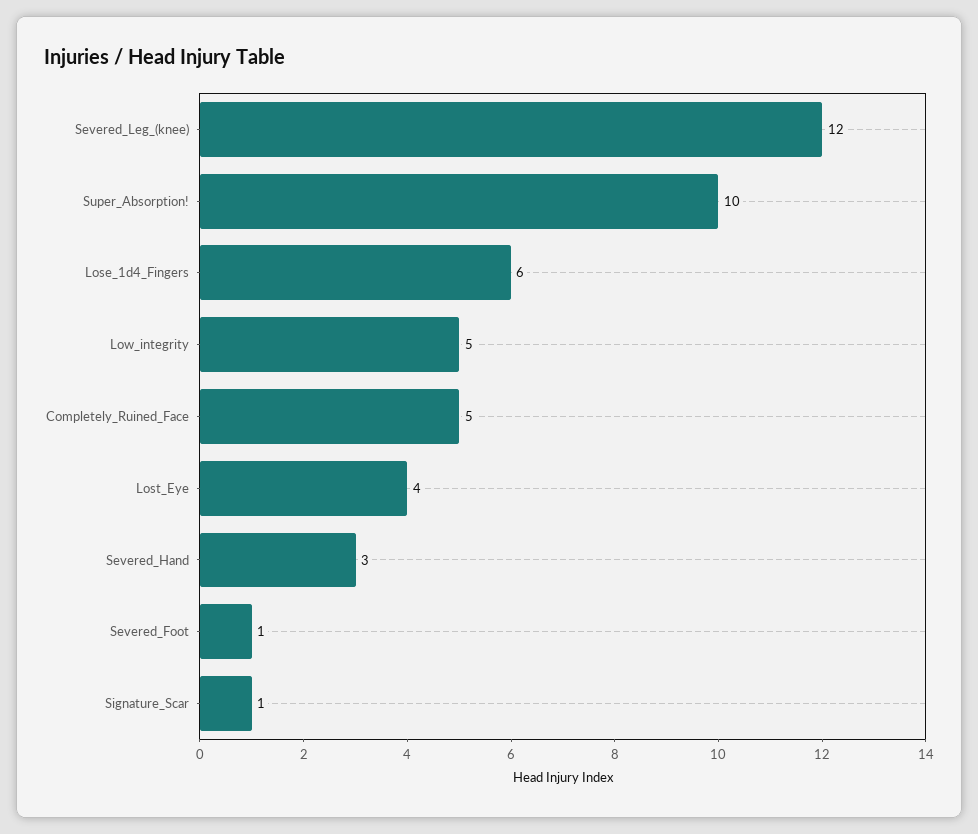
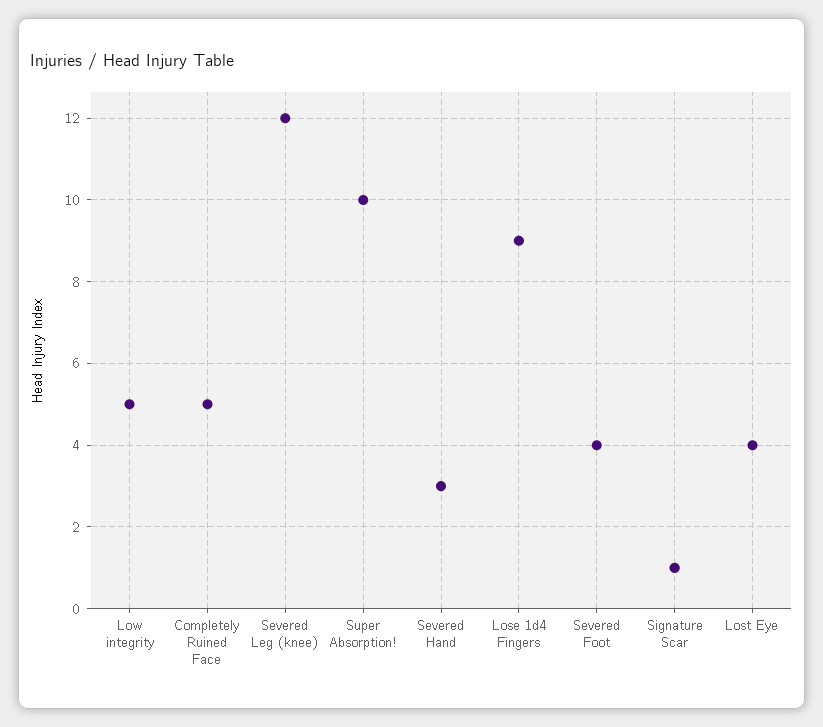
  {
    "Severed_Leg_(knee)": 12,
    "Super_Absorption!": 10,
-   "Lose_1d4_Fingers": 6,
+   "Lose_1d4_Fingers": 9,
    "Low_integrity": 5,
    "Completely_Ruined_Face": 5,
    "Lost_Eye": 4,
    "Severed_Hand": 3,
-   "Severed_Foot": 1,
+   "Severed_Foot": 4,
    "Signature_Scar": 1
  }

